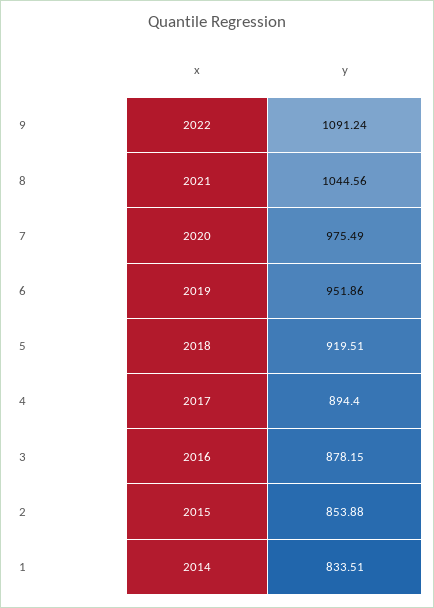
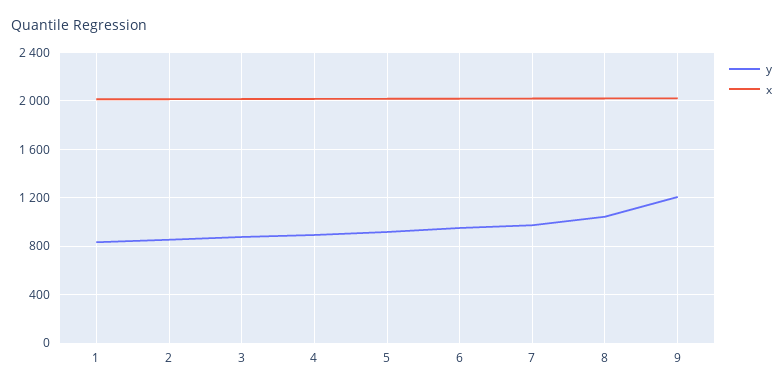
  {
    "x": {
      "9": 2022,
      "8": 2021,
      "7": 2020,
      "6": 2019,
      "5": 2018,
      "4": 2017,
      "3": 2016,
      "2": 2015,
      "1": 2014
    },
    "y": {
-     "9": 1091.24,
+     "9": 1200,
      "8": 1044.56,
      "7": 975.49,
      "6": 951.86,
      "5": 919.51,
      "4": 894.4,
      "3": 878.15,
      "2": 853.88,
      "1": 833.51
    }
  }

